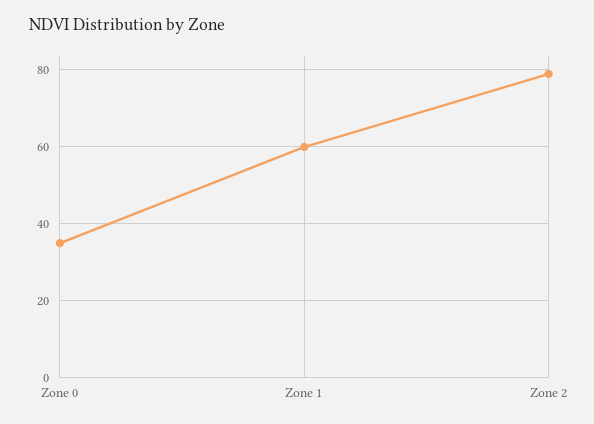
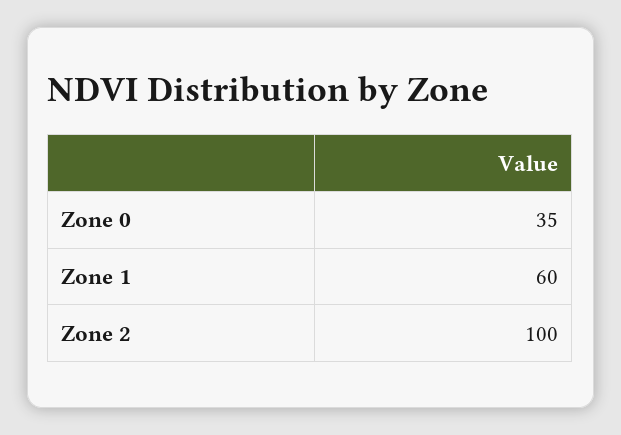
  {
    "Zone 0": 35,
    "Zone 1": 60,
-   "Zone 2": 80
+   "Zone 2": 100
  }

